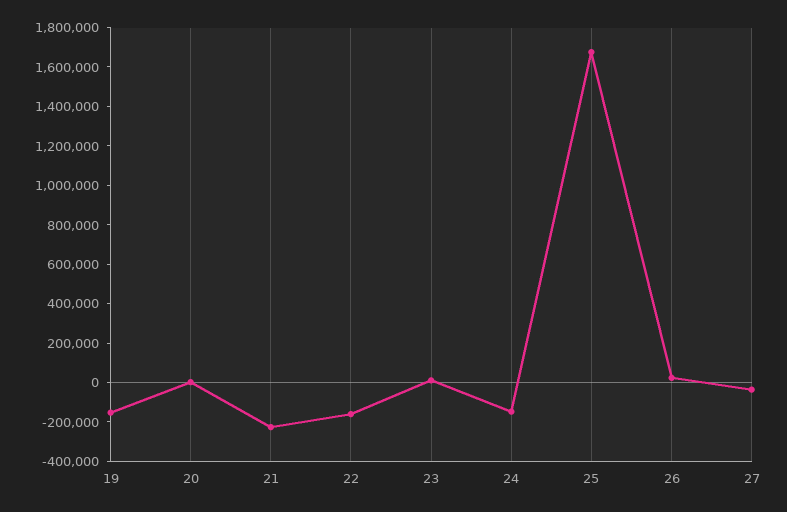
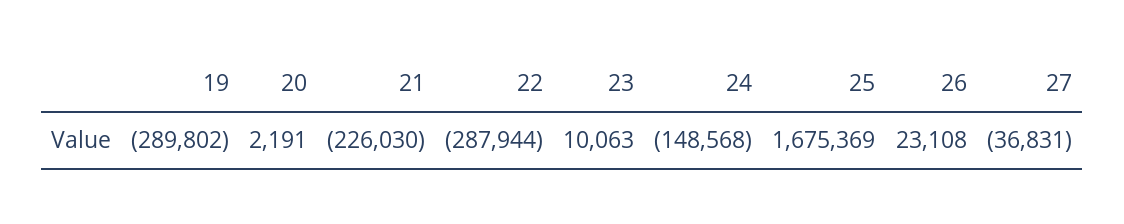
  {
-   "19": -150000,
+   "19": -289802,
    "20": 2191,
    "21": -226030,
-   "22": -150000,
+   "22": -287944,
    "23": 10063,
    "24": -148568,
    "25": 1675369,
    "26": 23108,
    "27": -36831
  }

